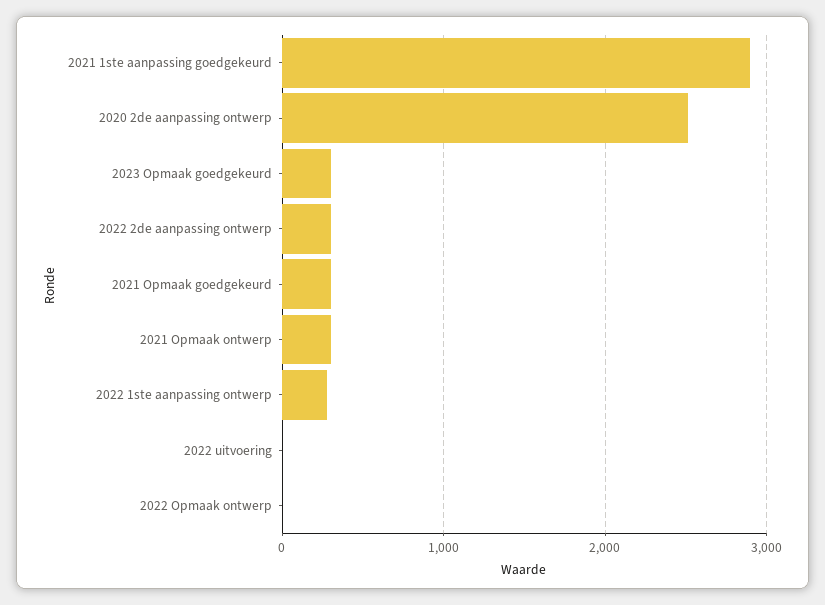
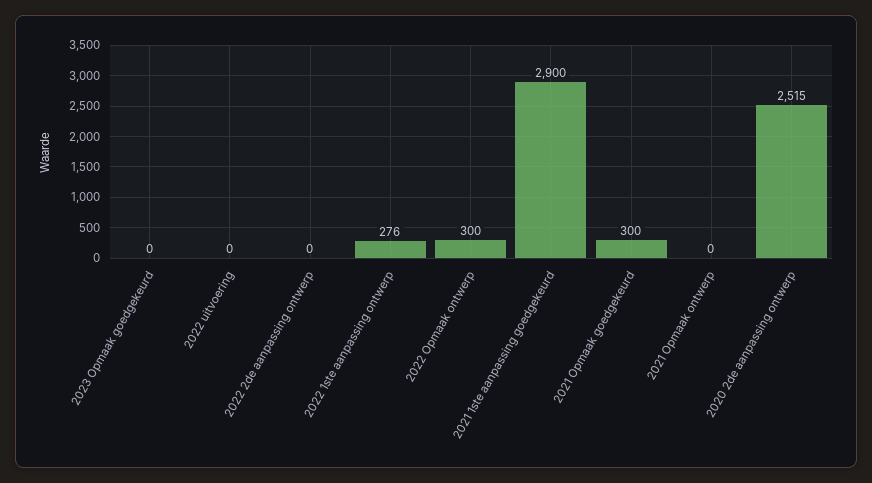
  {
    "2021 1ste aanpassing goedgekeurd": 2900,
    "2020 2de aanpassing ontwerp": 2515,
-   "2023 Opmaak goedgekeurd": 300,
+   "2023 Opmaak goedgekeurd": 0,
-   "2022 2de aanpassing ontwerp": 300,
+   "2022 2de aanpassing ontwerp": 0,
    "2021 Opmaak goedgekeurd": 300,
-   "2021 Opmaak ontwerp": 300,
+   "2021 Opmaak ontwerp": 0,
    "2022 1ste aanpassing ontwerp": 276,
    "2022 uitvoering": 0,
-   "2022 Opmaak ontwerp": 0
+   "2022 Opmaak ontwerp": 300
  }

